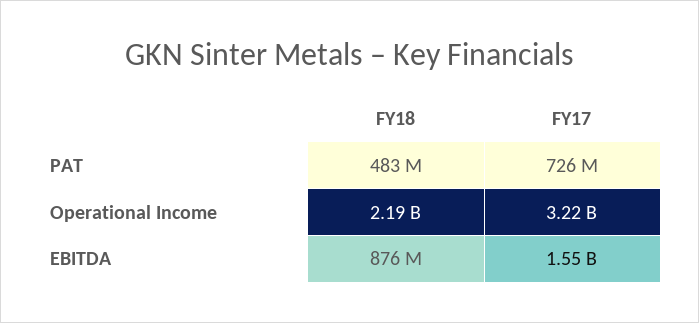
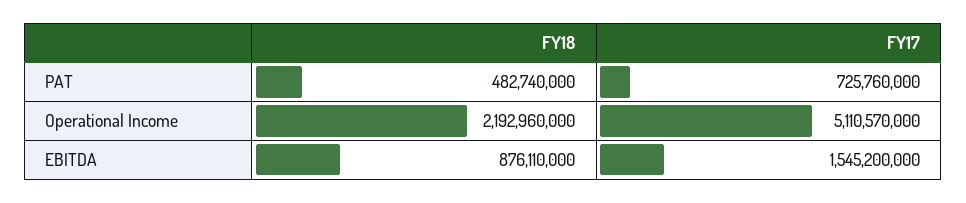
  {
    "FY18": {
      "PAT": 482740000,
      "Operational Income": 2192960000,
      "EBITDA": 876110000
    },
    "FY17": {
      "PAT": 725760000,
-     "Operational Income": 3220000000,
+     "Operational Income": 5110570000,
      "EBITDA": 1545200000
    }
  }

